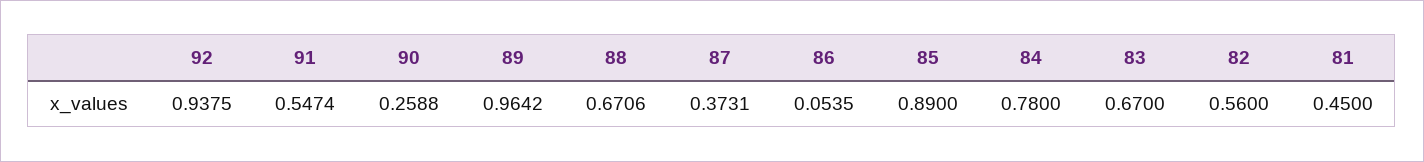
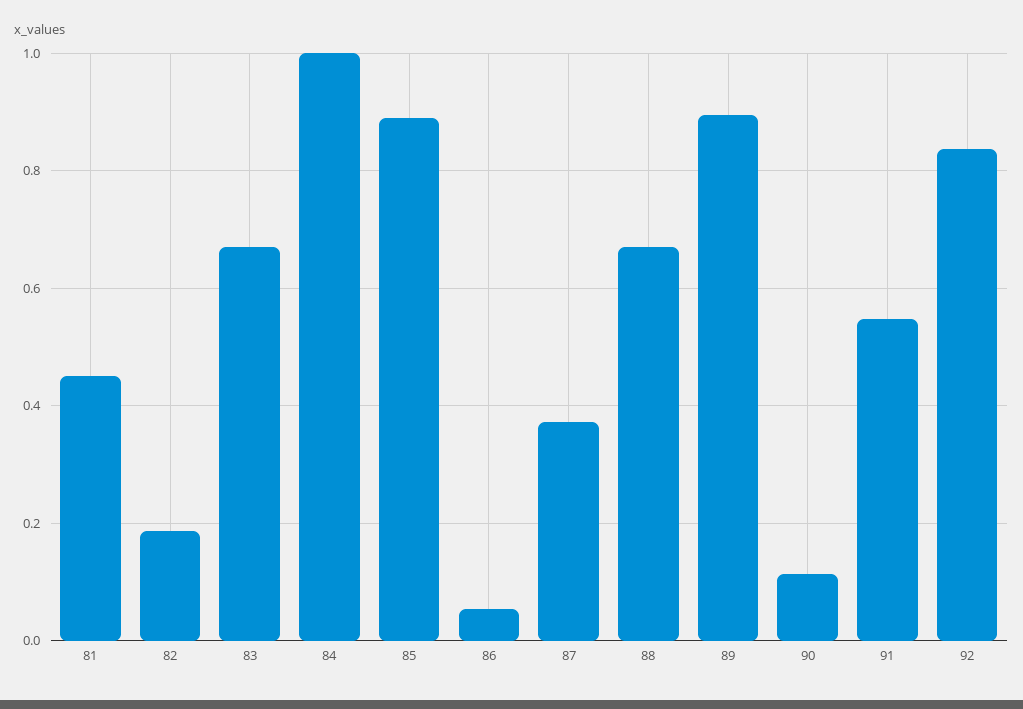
  {
-   "92": 0.9375,
+   "92": 0.84,
    "91": 0.5474,
-   "90": 0.2588,
+   "90": 0.12,
-   "89": 0.9642,
+   "89": 0.9,
    "88": 0.6706,
    "87": 0.3731,
    "86": 0.0535,
    "85": 0.89,
-   "84": 0.78,
+   "84": 1,
    "83": 0.67,
-   "82": 0.56,
+   "82": 0.18,
    "81": 0.45
  }

